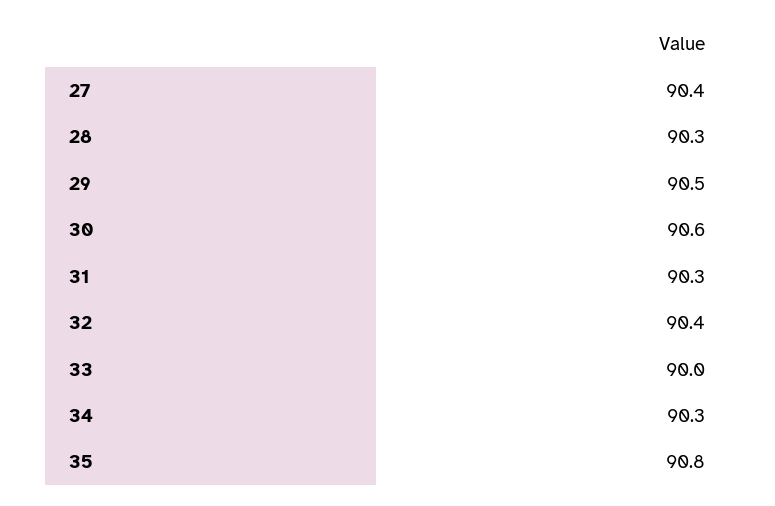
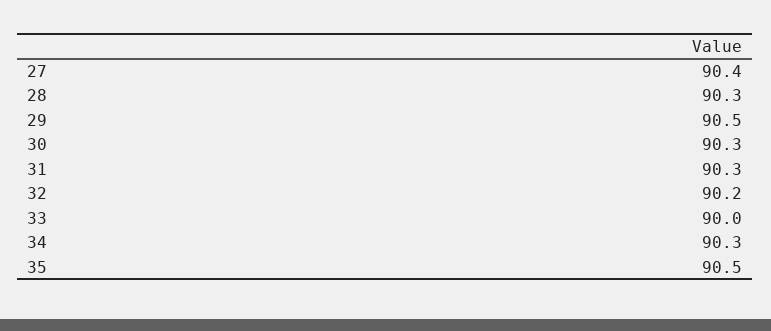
  {
    "27": 90.4,
    "28": 90.3,
    "29": 90.5,
-   "30": 90.6,
+   "30": 90.3,
    "31": 90.3,
-   "32": 90.4,
+   "32": 90.2,
    "33": 90,
    "34": 90.3,
-   "35": 90.8
+   "35": 90.5
  }

